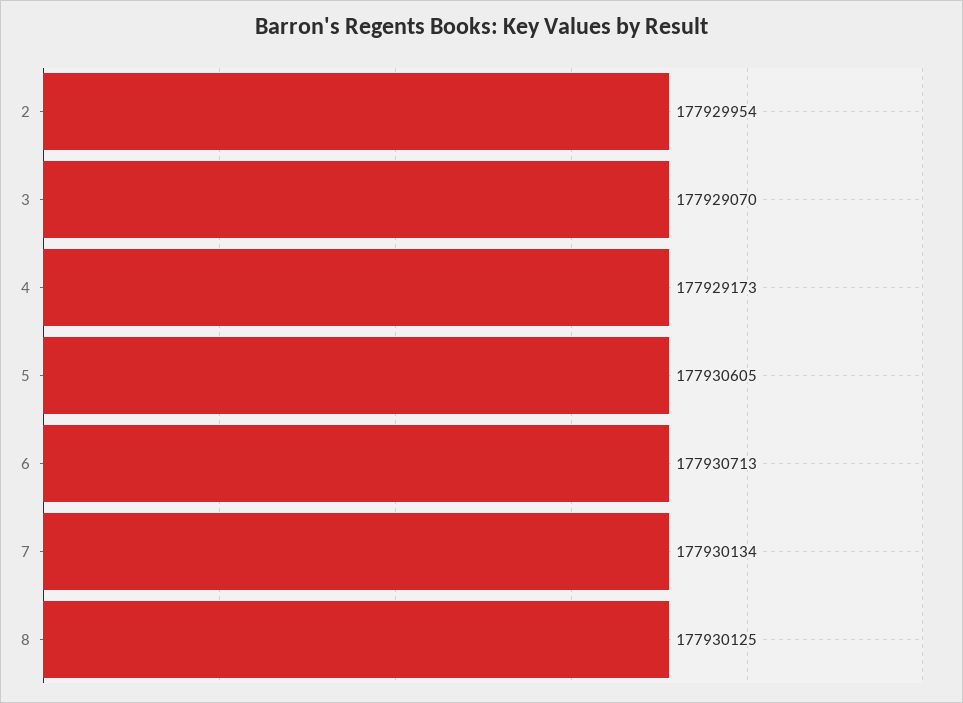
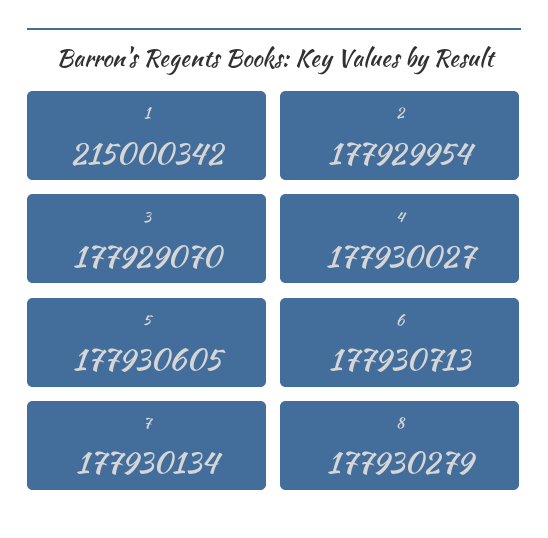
  {
    "2": 177929954,
    "3": 177929070,
-   "4": 177929173,
+   "4": 177930027,
    "5": 177930605,
    "6": 177930713,
    "7": 177930134,
-   "8": 177930125
+   "8": 177930279,
+   "1": 215000342
  }

